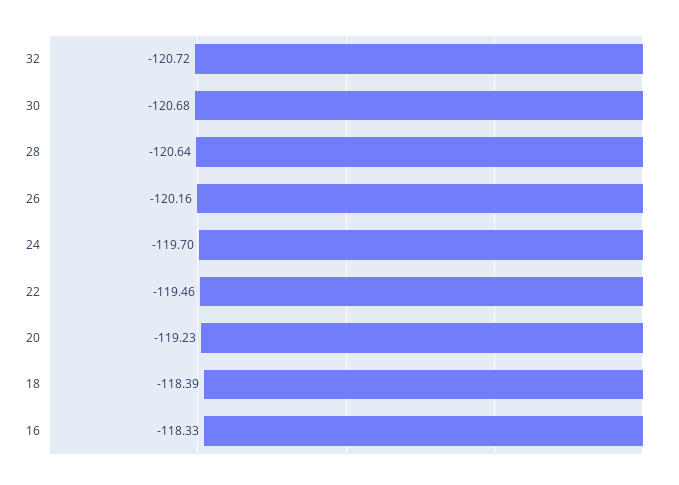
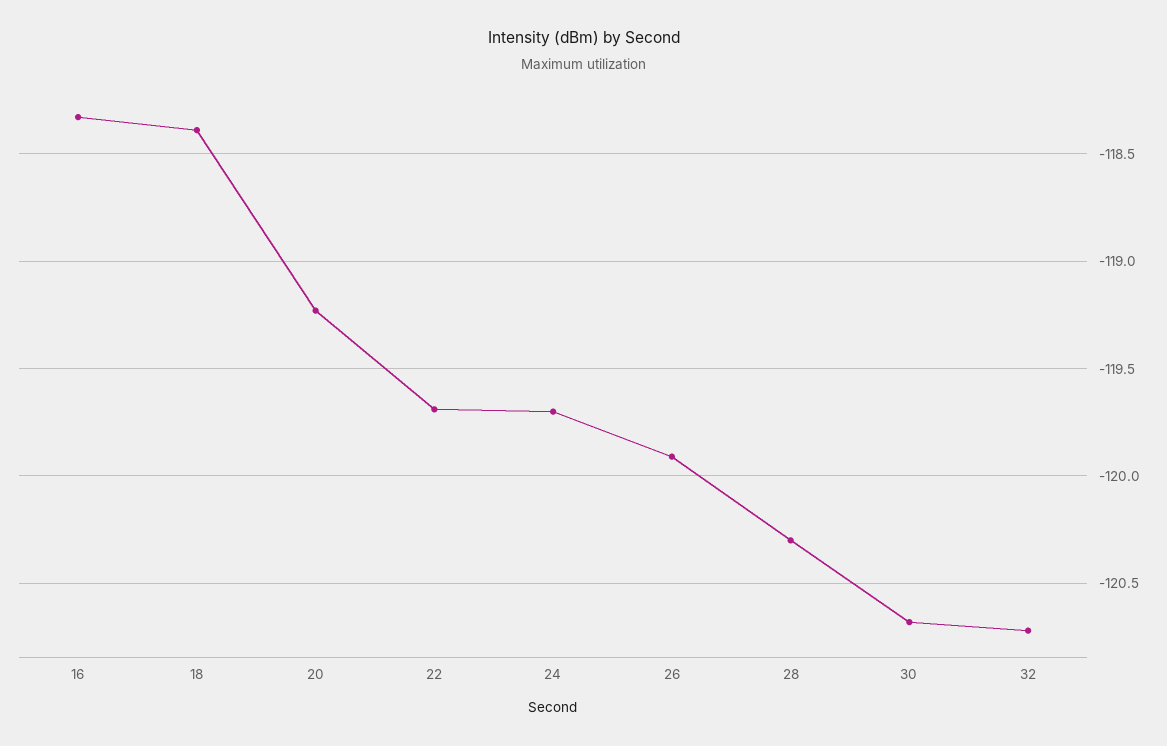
  {
    "32": -120.72,
    "30": -120.68,
-   "28": -120.64,
+   "28": -120.3,
-   "26": -120.16,
+   "26": -119.9,
    "24": -119.7,
-   "22": -119.46,
+   "22": -119.7,
    "20": -119.23,
    "18": -118.39,
    "16": -118.33
  }

